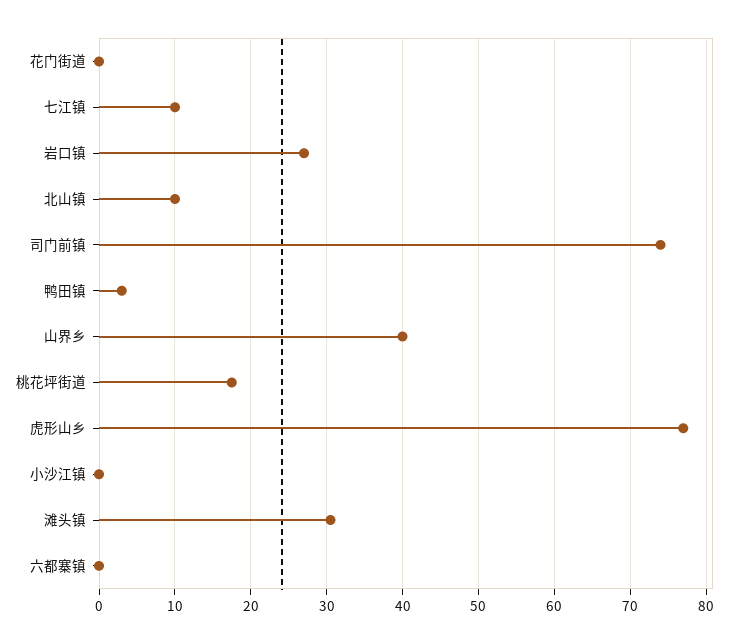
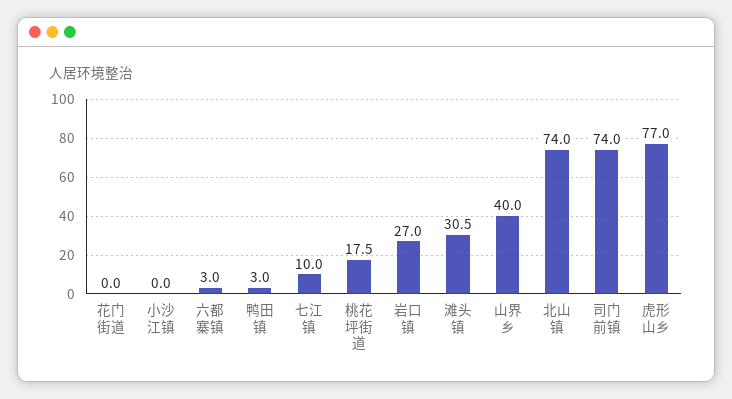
  {
    "花门街道": 0,
    "七江镇": 10,
    "岩口镇": 27,
-   "北山镇": 10,
+   "北山镇": 74,
    "司门前镇": 74,
    "鸭田镇": 3,
    "山界乡": 40,
    "桃花坪街道": 17.5,
    "虎形山乡": 77,
    "小沙江镇": 0,
    "滩头镇": 30.5,
-   "六都寨镇": 0
+   "六都寨镇": 3
  }

